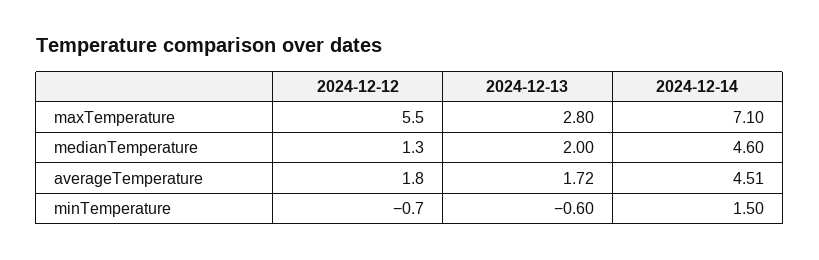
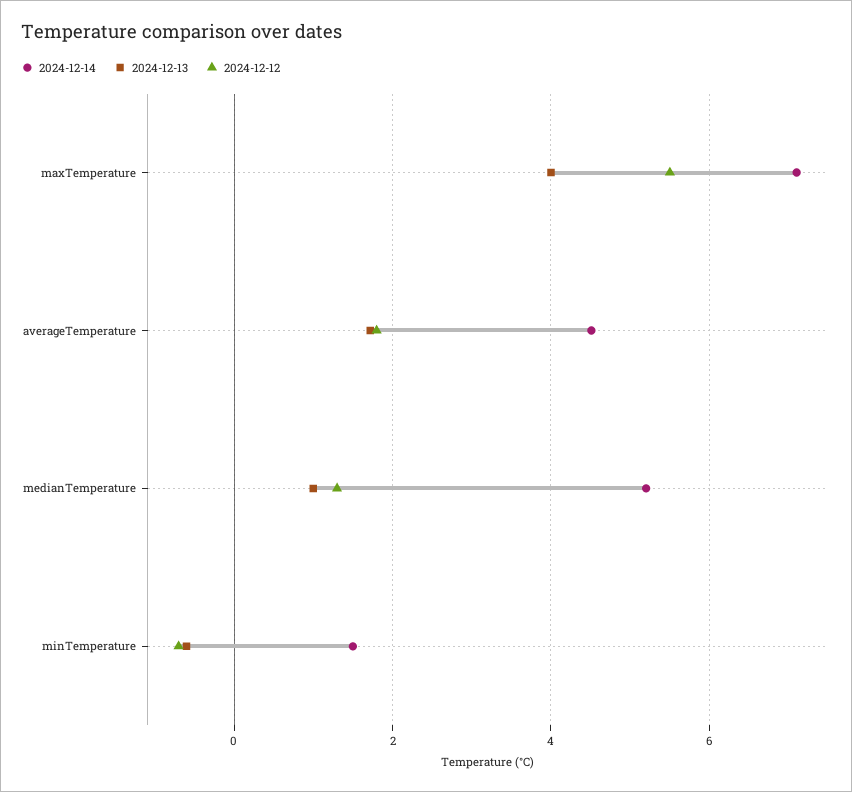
  {
    "2024-12-12": {
      "maxTemperature": 5.5,
      "medianTemperature": 1.3,
      "averageTemperature": 1.8,
      "minTemperature": -0.7
    },
    "2024-12-13": {
-     "maxTemperature": 2.8,
+     "maxTemperature": 4,
-     "medianTemperature": 2,
+     "medianTemperature": 1,
      "averageTemperature": 1.72,
      "minTemperature": -0.6
    },
    "2024-12-14": {
      "maxTemperature": 7.1,
-     "medianTemperature": 4.6,
+     "medianTemperature": 5.2,
      "averageTemperature": 4.51,
      "minTemperature": 1.5
    }
  }

